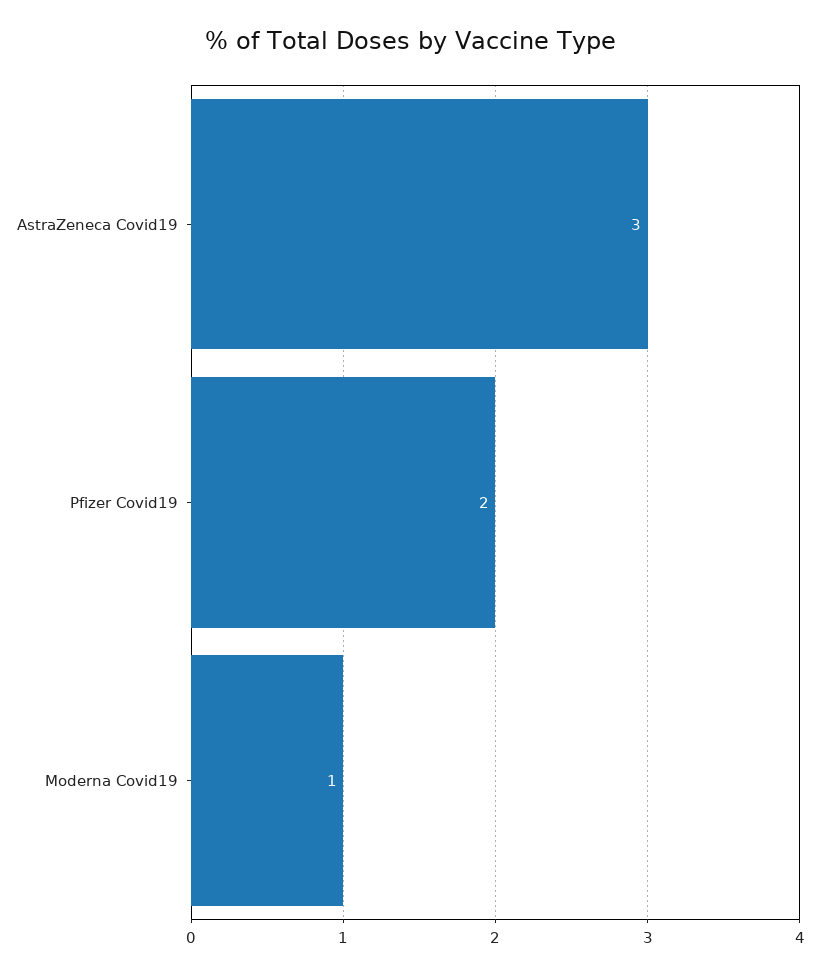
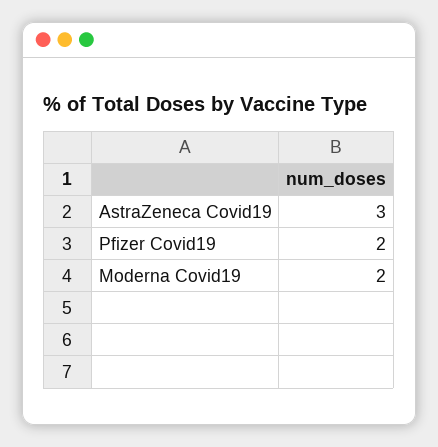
  {
    "AstraZeneca Covid19": 3,
    "Pfizer Covid19": 2,
-   "Moderna Covid19": 1
+   "Moderna Covid19": 2
  }

